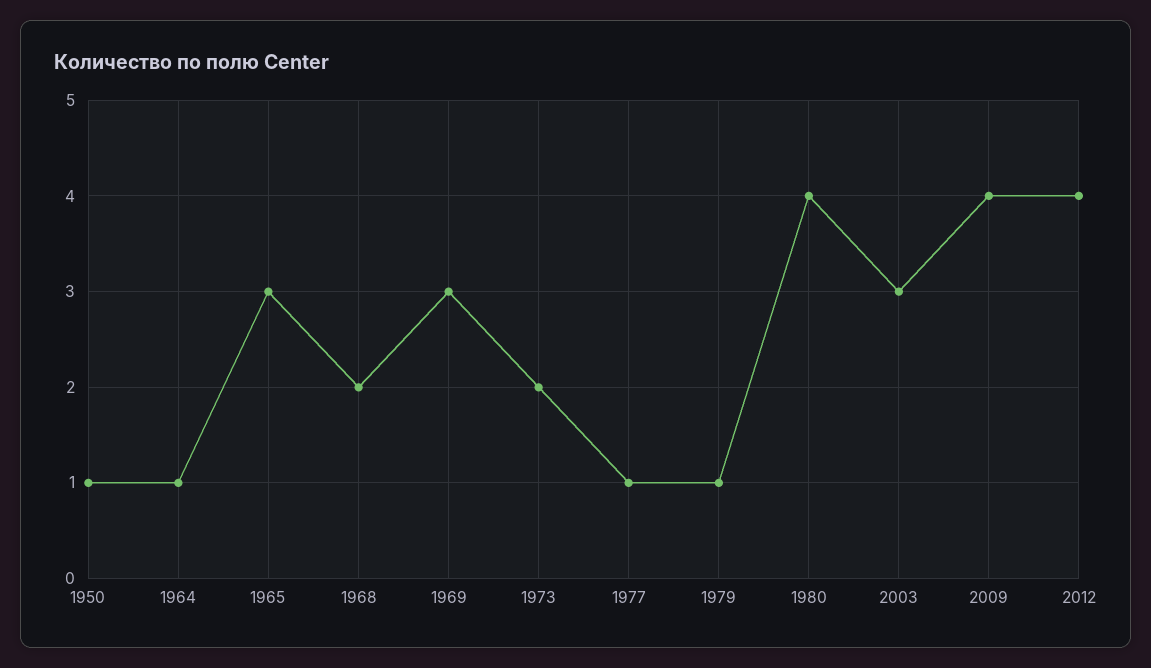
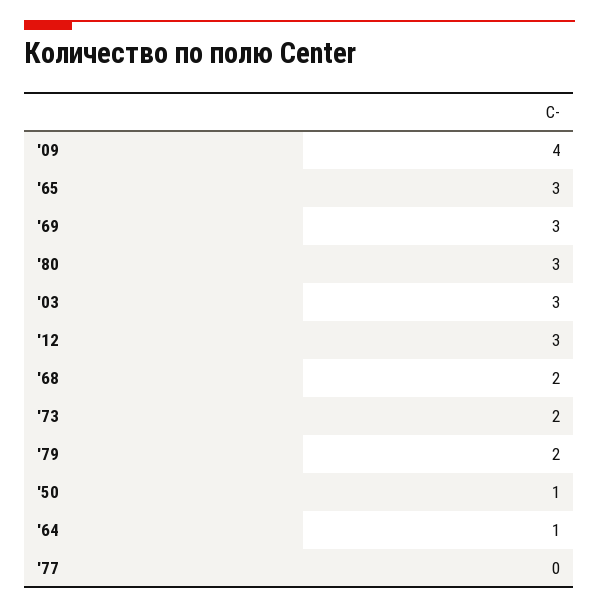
  {
    "1950": 1,
    "1964": 1,
    "1965": 3,
    "1968": 2,
    "1969": 3,
    "1973": 2,
-   "1977": 1,
+   "1977": 0,
-   "1979": 1,
+   "1979": 2,
-   "1980": 4,
+   "1980": 3,
    "2003": 3,
    "2009": 4,
-   "2012": 4
+   "2012": 3
  }

